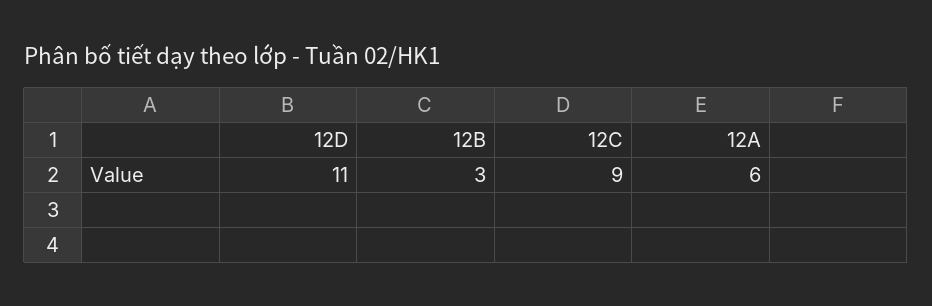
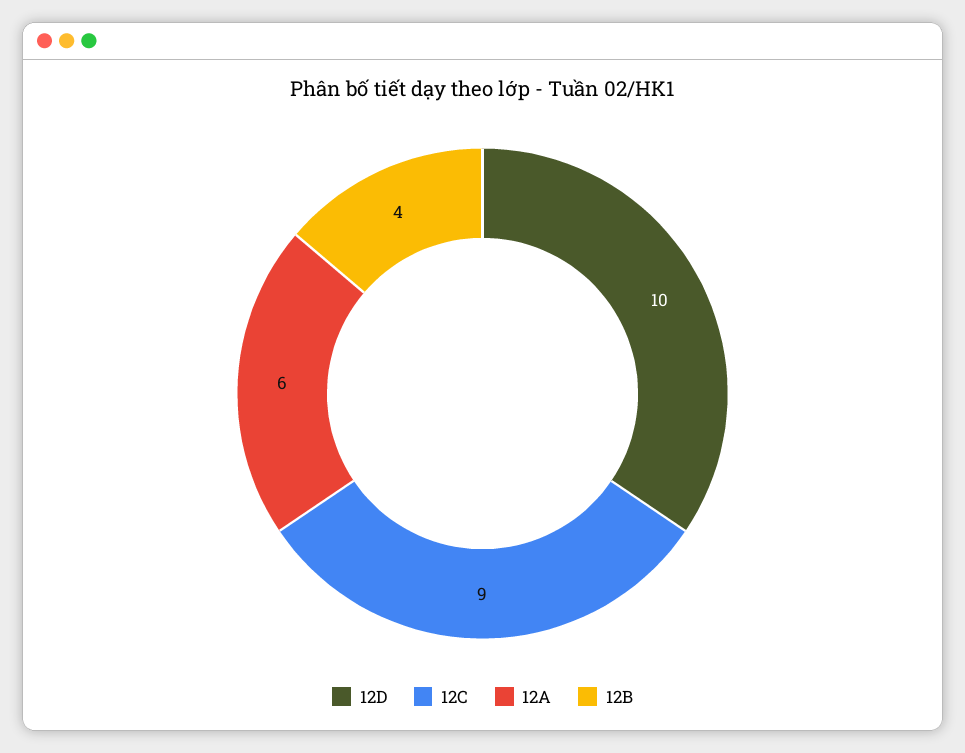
  {
-   "12D": 11,
+   "12D": 10,
-   "12B": 3,
+   "12B": 4,
    "12C": 9,
    "12A": 6
  }

